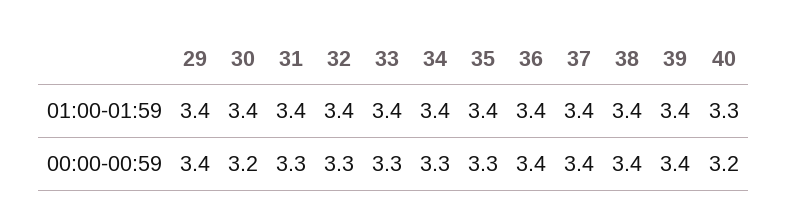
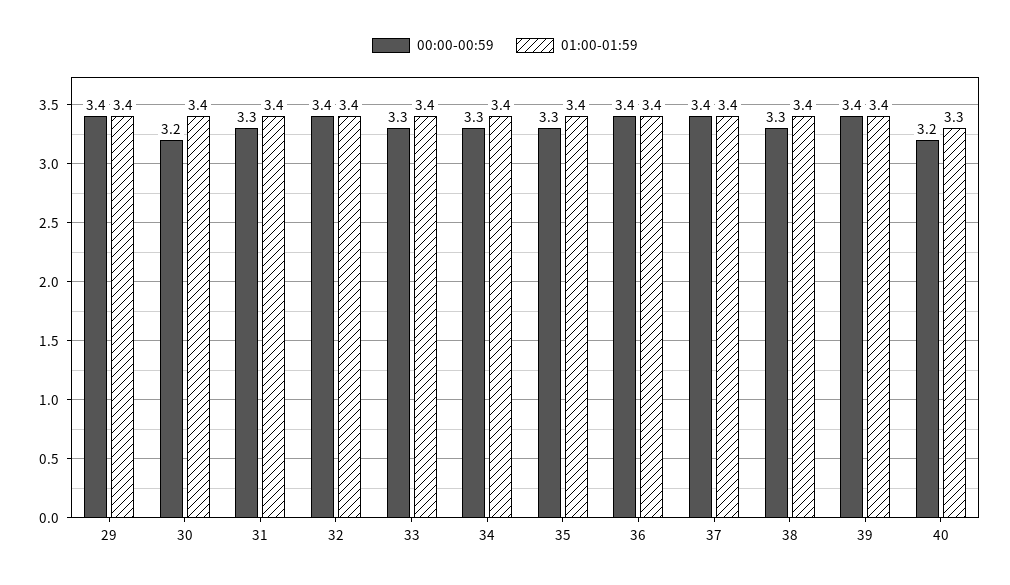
  {
    "01:00-01:59": {
      "29": 3.4,
      "30": 3.4,
      "31": 3.4,
      "32": 3.4,
      "33": 3.4,
      "34": 3.4,
      "35": 3.4,
      "36": 3.4,
      "37": 3.4,
      "38": 3.4,
      "39": 3.4,
      "40": 3.3
    },
    "00:00-00:59": {
      "29": 3.4,
      "30": 3.2,
      "31": 3.3,
-     "32": 3.3,
+     "32": 3.4,
      "33": 3.3,
      "34": 3.3,
      "35": 3.3,
      "36": 3.4,
      "37": 3.4,
-     "38": 3.4,
+     "38": 3.3,
      "39": 3.4,
      "40": 3.2
    }
  }

